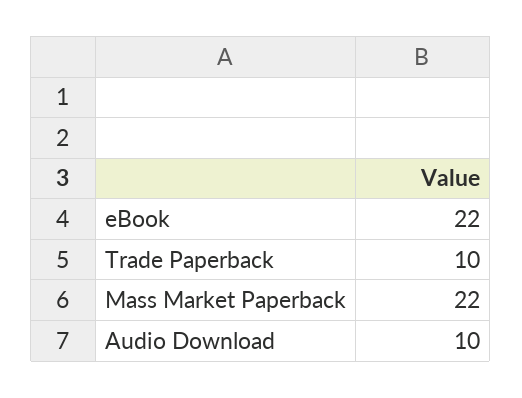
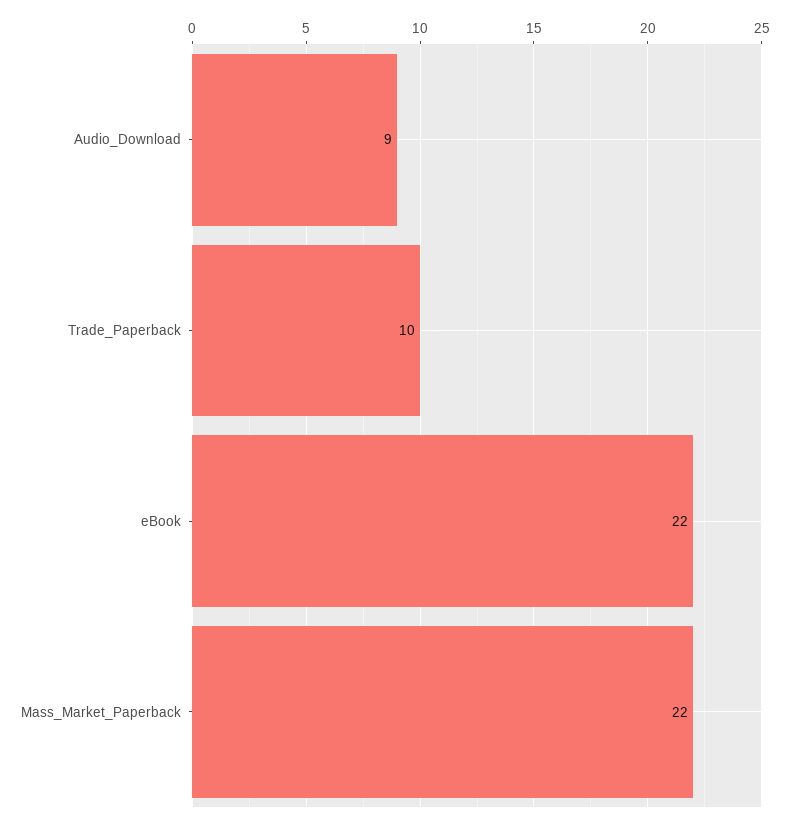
  {
    "eBook": 22,
    "Trade Paperback": 10,
    "Mass Market Paperback": 22,
-   "Audio Download": 10
+   "Audio Download": 9
  }

